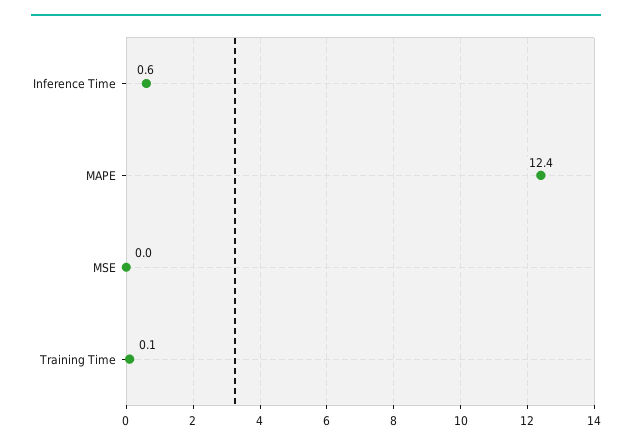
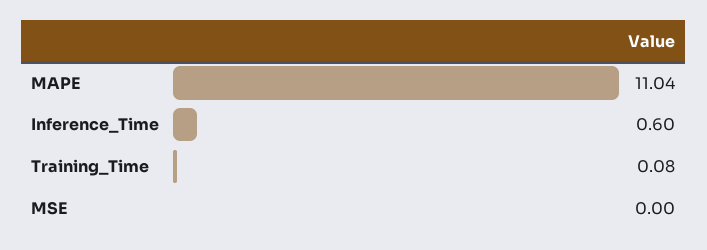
  {
    "Inference Time": 0.6,
-   "MAPE": 12.4,
+   "MAPE": 11.04,
    "MSE": 0,
    "Training Time": 0.08
  }

